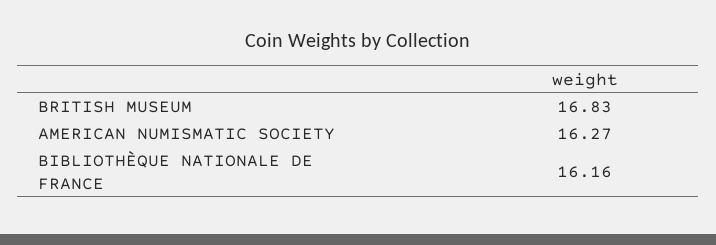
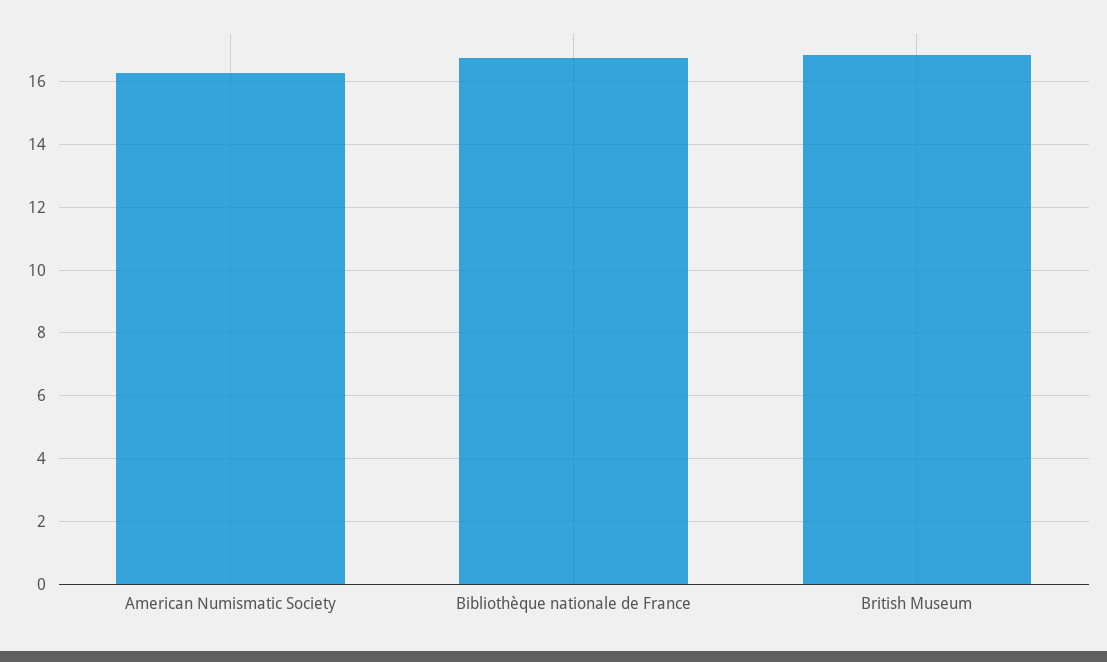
  {
    "BRITISH MUSEUM": 16.83,
    "AMERICAN NUMISMATIC SOCIETY": 16.27,
-   "BIBLIOTHÈQUE NATIONALE DE FRANCE": 16.16
+   "BIBLIOTHÈQUE NATIONALE DE FRANCE": 16.8
  }

